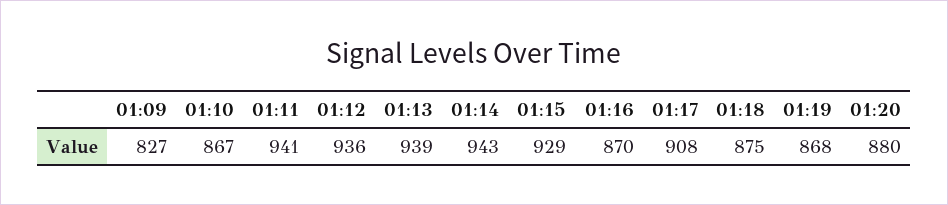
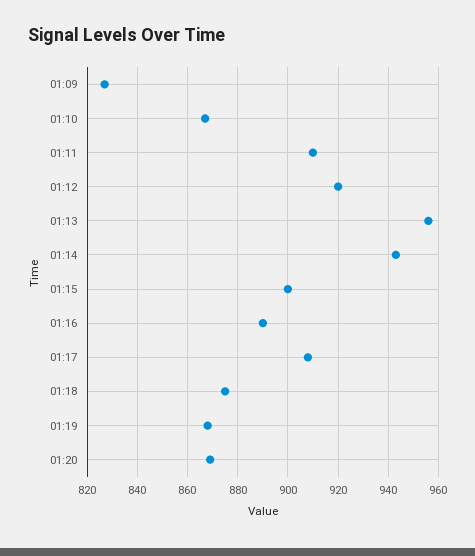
  {
    "01:09": 827,
    "01:10": 867,
-   "01:11": 941,
+   "01:11": 910,
-   "01:12": 936,
+   "01:12": 920,
-   "01:13": 939,
+   "01:13": 955,
    "01:14": 943,
-   "01:15": 929,
+   "01:15": 900,
-   "01:16": 870,
+   "01:16": 890,
    "01:17": 908,
    "01:18": 875,
    "01:19": 868,
-   "01:20": 880
+   "01:20": 870
  }

